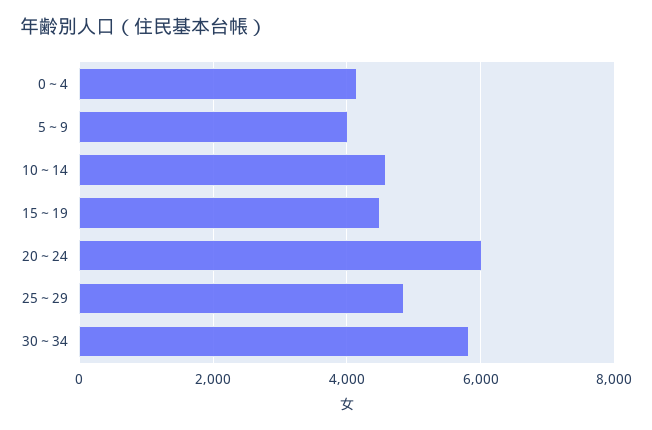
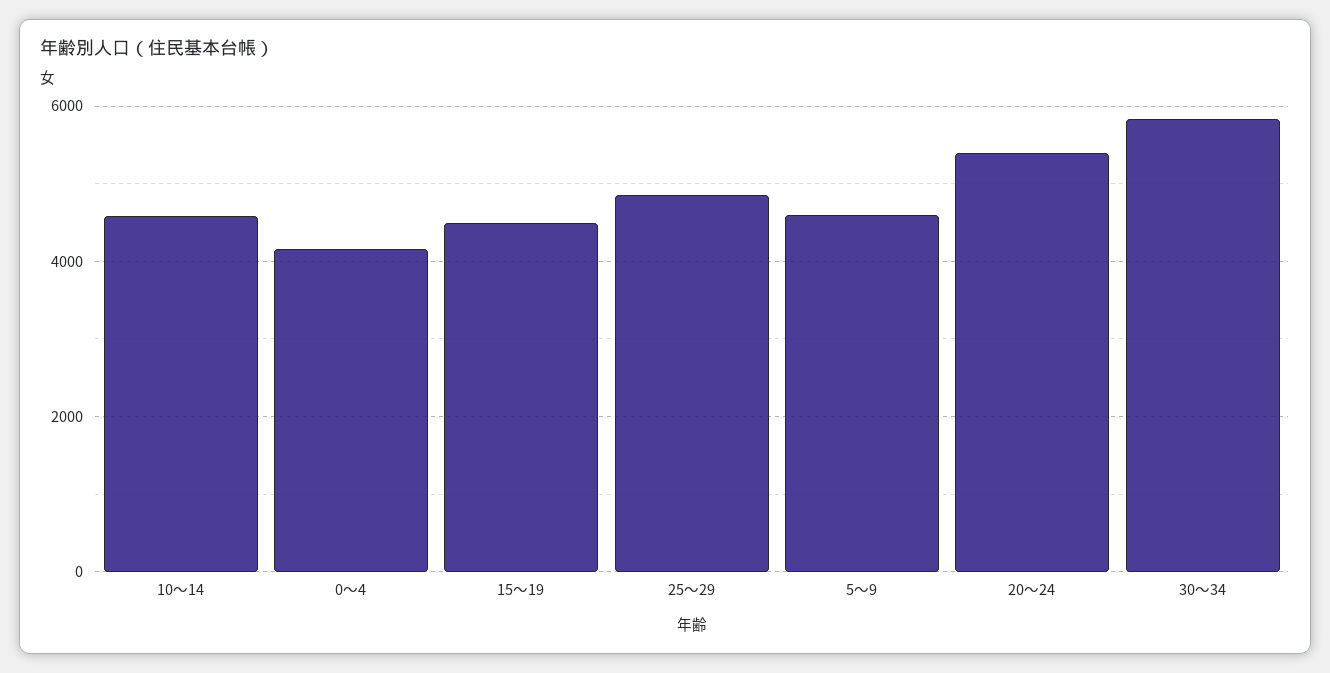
  {
    "0～4": 4200,
-   "5～9": 4000,
+   "5～9": 4600,
    "10～14": 4600,
    "15～19": 4400,
-   "20～24": 6000,
+   "20～24": 5400,
    "25～29": 4800,
    "30～34": 5800
  }

